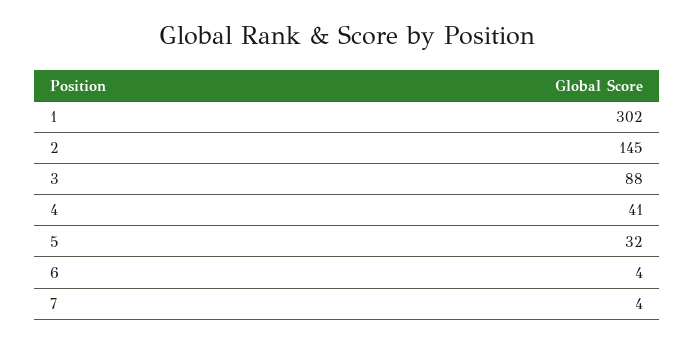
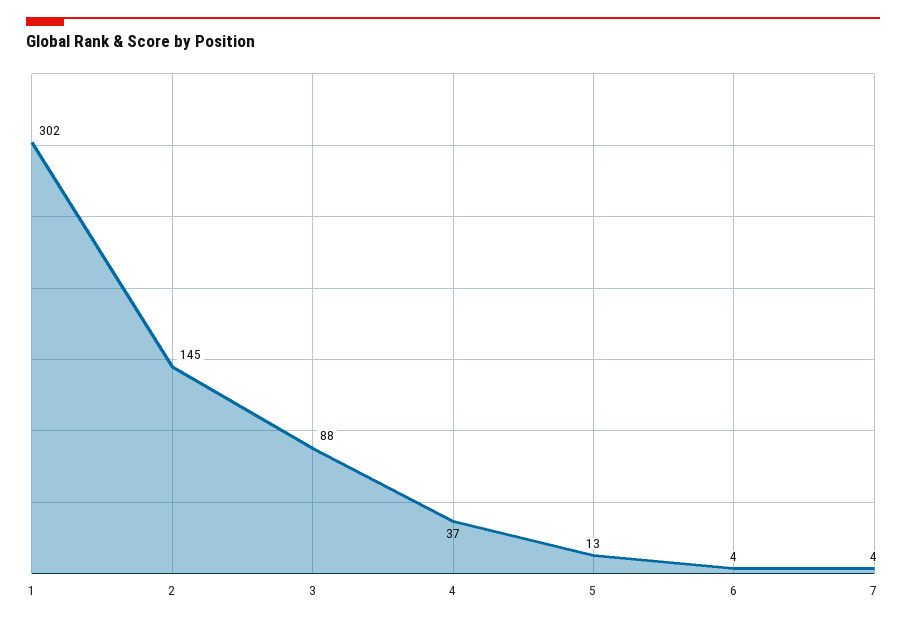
  {
    "1": 302,
    "2": 145,
    "3": 88,
-   "4": 41,
+   "4": 37,
-   "5": 32,
+   "5": 13,
    "6": 4,
    "7": 4
  }

